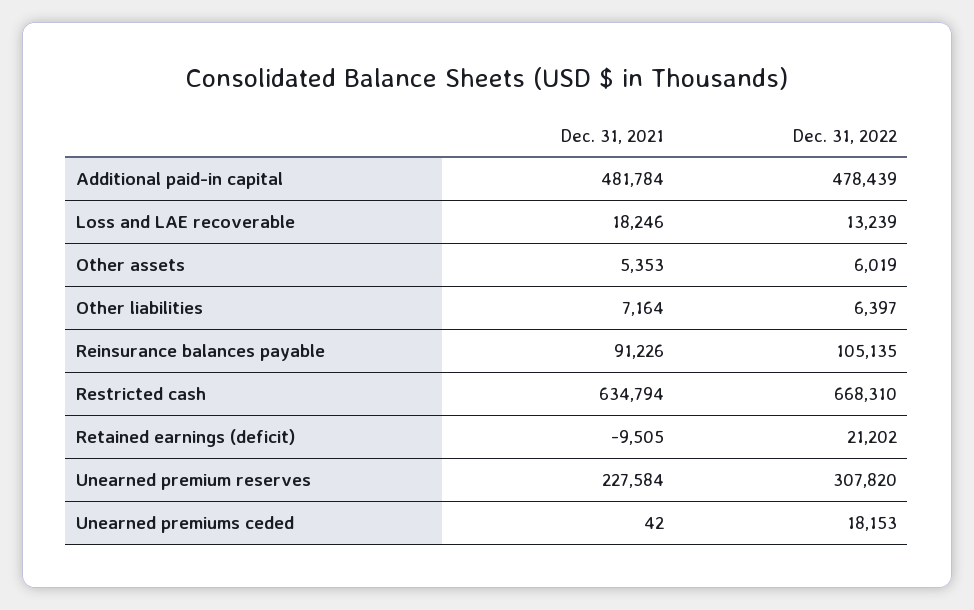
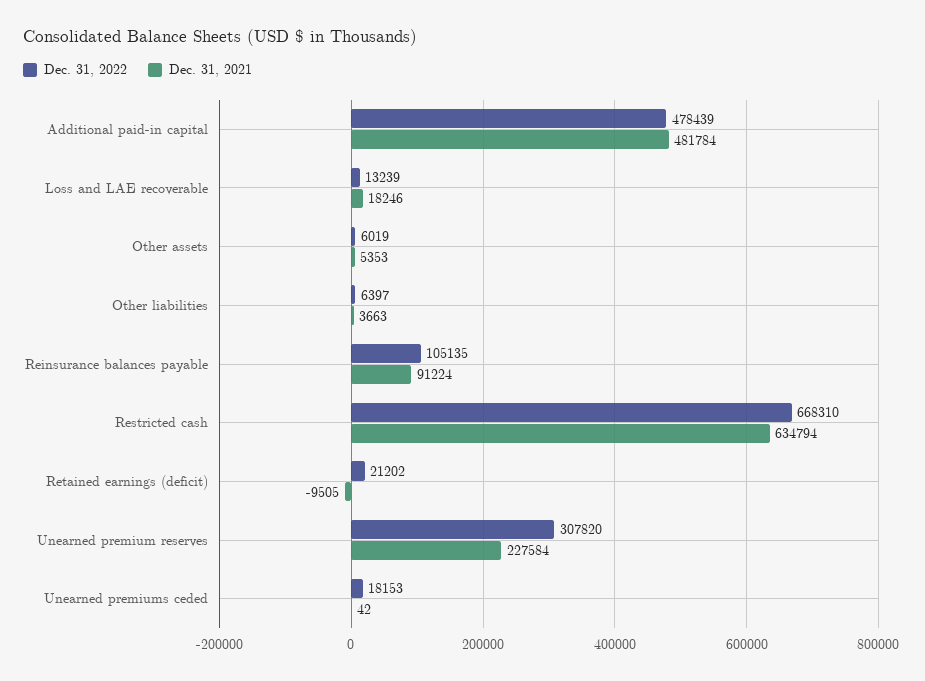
  {
    "Dec. 31, 2021": {
      "Additional paid-in capital": 481784,
      "Loss and LAE recoverable": 18246,
      "Other assets": 5353,
-     "Other liabilities": 7164,
+     "Other liabilities": 3663,
-     "Reinsurance balances payable": 91226,
+     "Reinsurance balances payable": 91224,
      "Restricted cash": 634794,
      "Retained earnings (deficit)": -9505,
      "Unearned premium reserves": 227584,
      "Unearned premiums ceded": 42
    },
    "Dec. 31, 2022": {
      "Additional paid-in capital": 478439,
      "Loss and LAE recoverable": 13239,
      "Other assets": 6019,
      "Other liabilities": 6397,
      "Reinsurance balances payable": 105135,
      "Restricted cash": 668310,
      "Retained earnings (deficit)": 21202,
      "Unearned premium reserves": 307820,
      "Unearned premiums ceded": 18153
    }
  }

